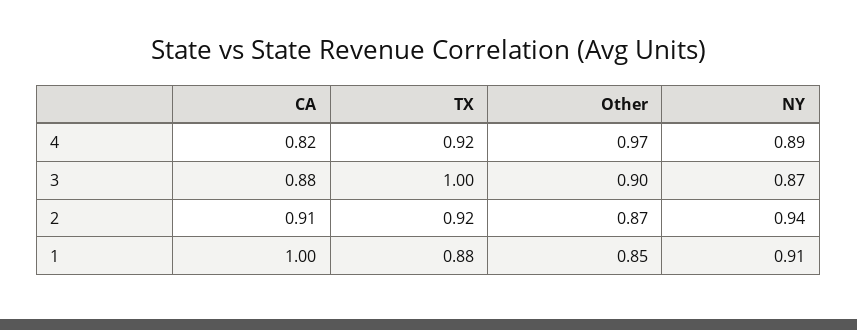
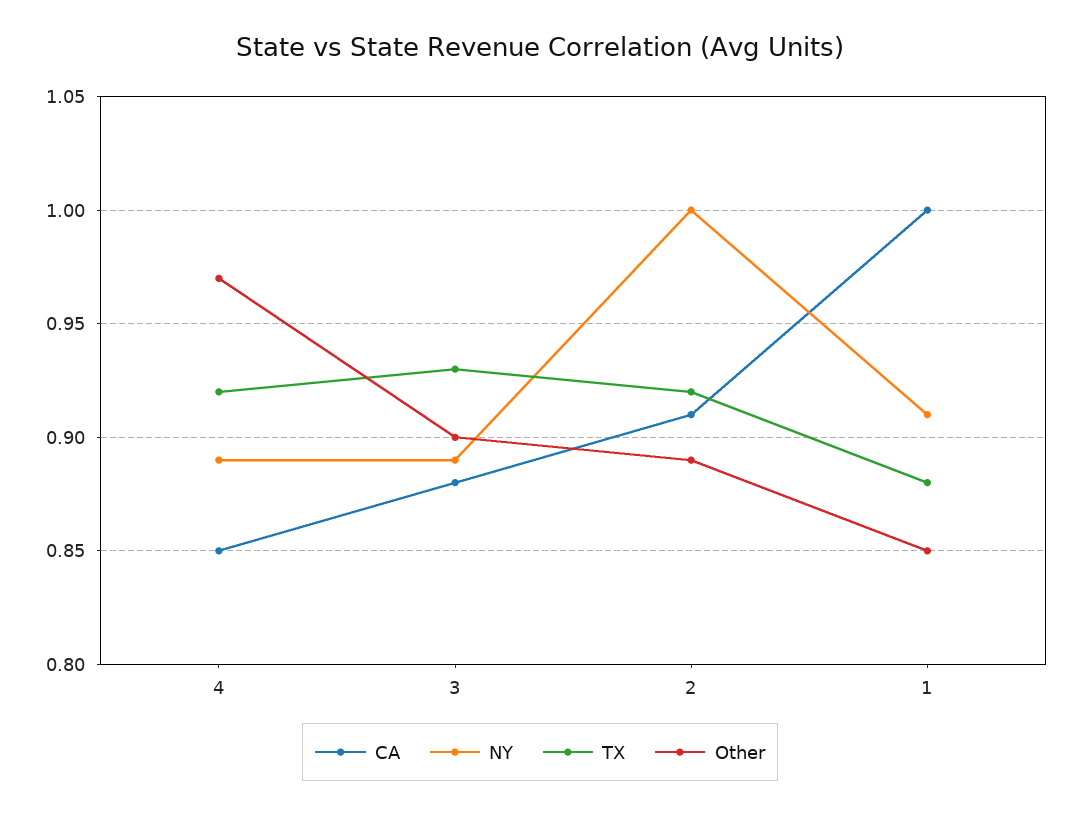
  {
    "CA": {
-     "4": 0.82,
+     "4": 0.85,
      "3": 0.88,
      "2": 0.91,
      "1": 1
    },
    "TX": {
      "4": 0.92,
-     "3": 1,
+     "3": 0.93,
      "2": 0.92,
      "1": 0.88
    },
    "Other": {
      "4": 0.97,
      "3": 0.9,
-     "2": 0.87,
+     "2": 0.89,
      "1": 0.85
    },
    "NY": {
      "4": 0.89,
-     "3": 0.87,
+     "3": 0.89,
-     "2": 0.94,
+     "2": 1,
      "1": 0.91
    }
  }

